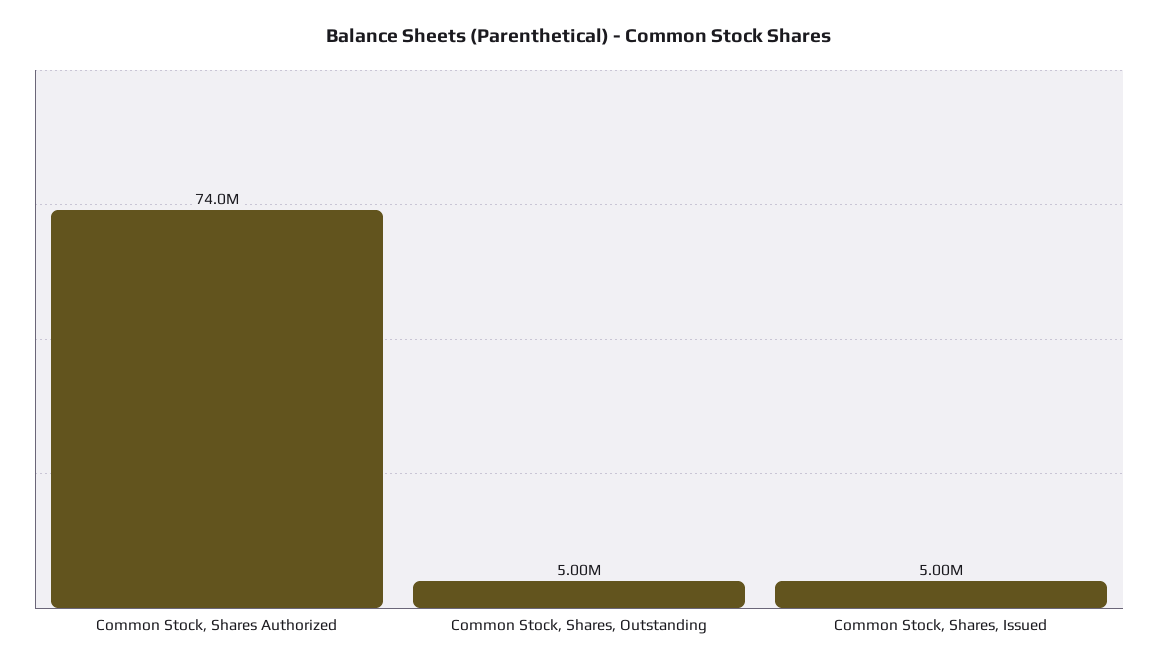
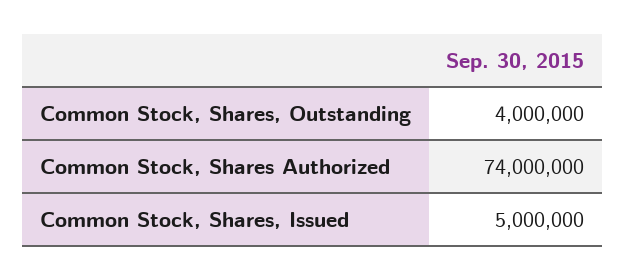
  {
    "Common Stock, Shares Authorized": 74000000,
-   "Common Stock, Shares, Outstanding": 5000000,
+   "Common Stock, Shares, Outstanding": 4000000,
    "Common Stock, Shares, Issued": 5000000
  }

